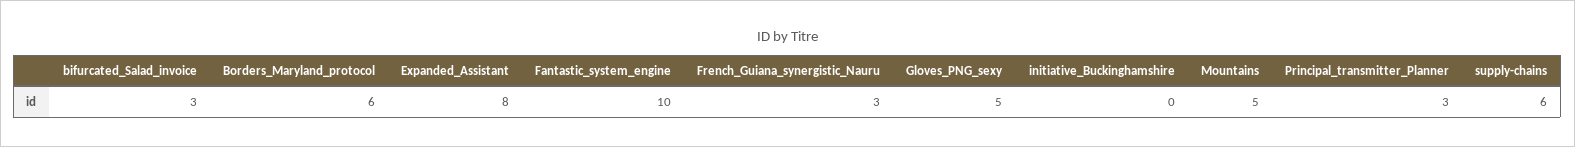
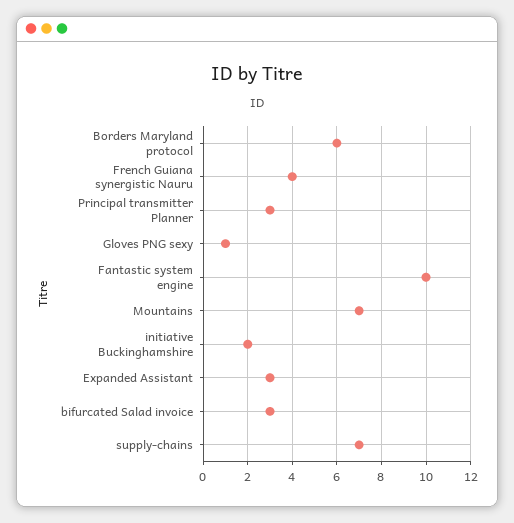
  {
    "bifurcated_Salad_invoice": 3,
    "Borders_Maryland_protocol": 6,
-   "Expanded_Assistant": 8,
+   "Expanded_Assistant": 3,
    "Fantastic_system_engine": 10,
-   "French_Guiana_synergistic_Nauru": 3,
+   "French_Guiana_synergistic_Nauru": 4,
-   "Gloves_PNG_sexy": 5,
+   "Gloves_PNG_sexy": 1,
-   "initiative_Buckinghamshire": 0,
+   "initiative_Buckinghamshire": 2,
-   "Mountains": 5,
+   "Mountains": 7,
    "Principal_transmitter_Planner": 3,
-   "supply-chains": 6
+   "supply-chains": 7
  }

